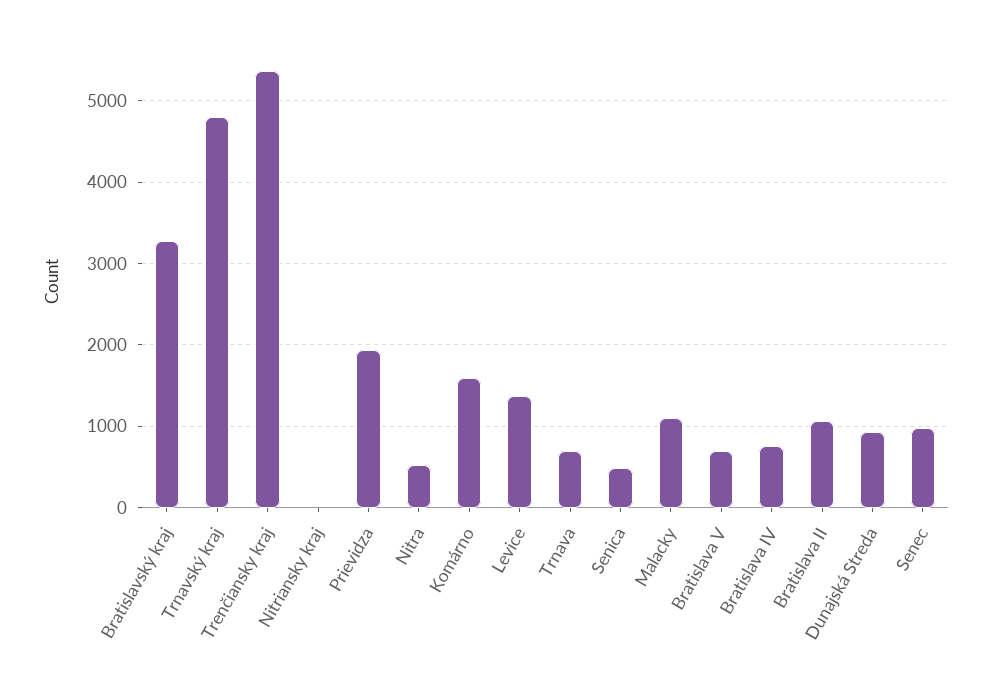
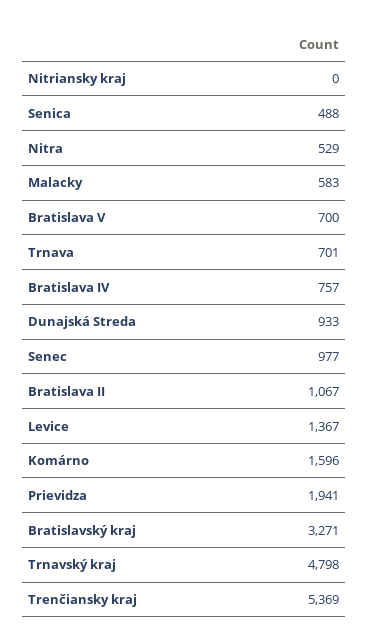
  {
    "Bratislavský kraj": 3271,
    "Trnavský kraj": 4798,
    "Trenčiansky kraj": 5369,
    "Nitriansky kraj": 0,
    "Prievidza": 1941,
    "Nitra": 529,
    "Komárno": 1596,
    "Levice": 1367,
    "Trnava": 701,
    "Senica": 488,
-   "Malacky": 1100,
+   "Malacky": 583,
    "Bratislava V": 700,
    "Bratislava IV": 757,
    "Bratislava II": 1067,
    "Dunajská Streda": 933,
    "Senec": 977
  }

